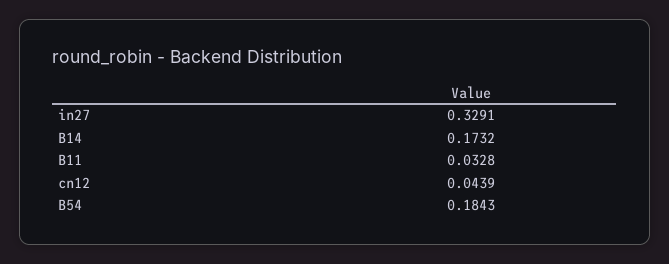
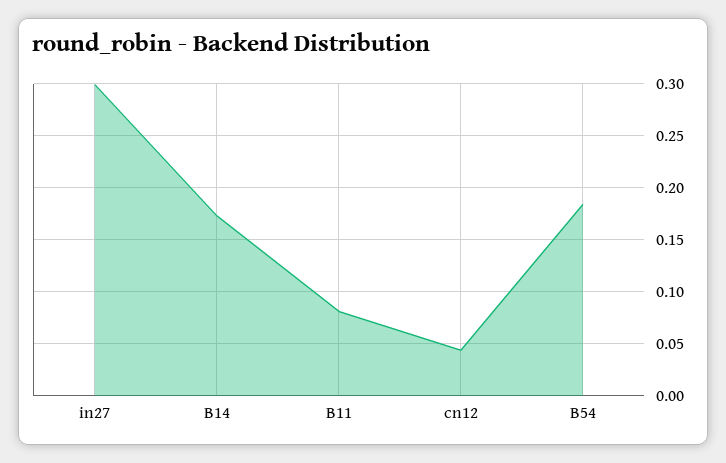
  {
-   "in27": 0.3291,
+   "in27": 0.3,
    "B14": 0.1732,
-   "B11": 0.0328,
+   "B11": 0.08,
    "cn12": 0.0439,
    "B54": 0.1843
  }

